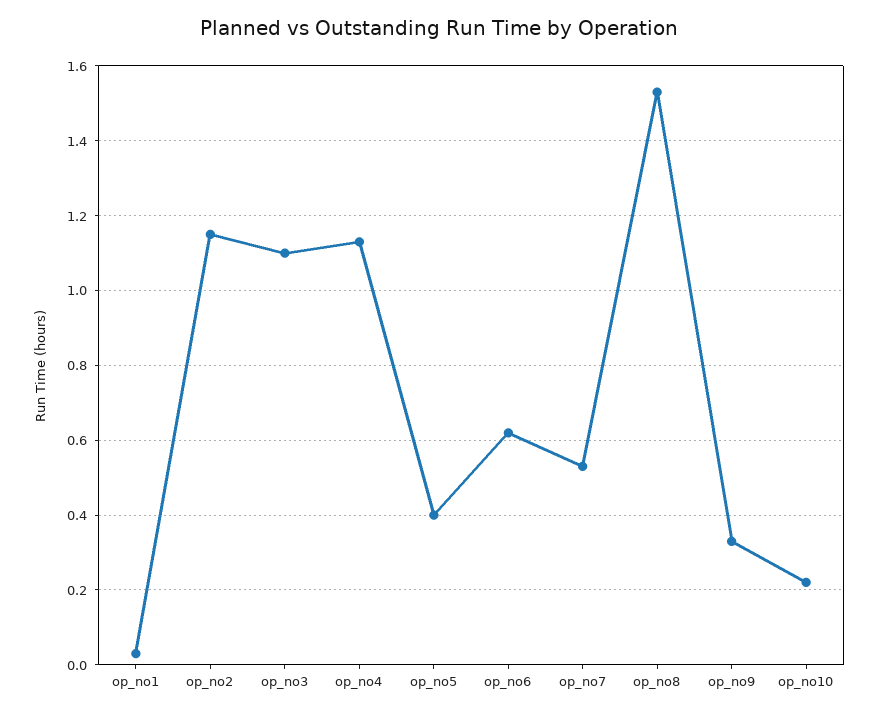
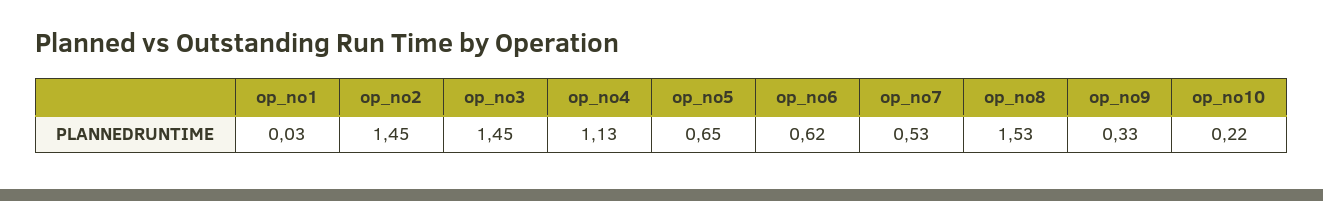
  {
    "op_no1": 0.03,
-   "op_no2": 1.15,
+   "op_no2": 1.45,
-   "op_no3": 1.1,
+   "op_no3": 1.45,
    "op_no4": 1.13,
-   "op_no5": 0.4,
+   "op_no5": 0.65,
    "op_no6": 0.62,
    "op_no7": 0.53,
    "op_no8": 1.53,
    "op_no9": 0.33,
    "op_no10": 0.22
  }

